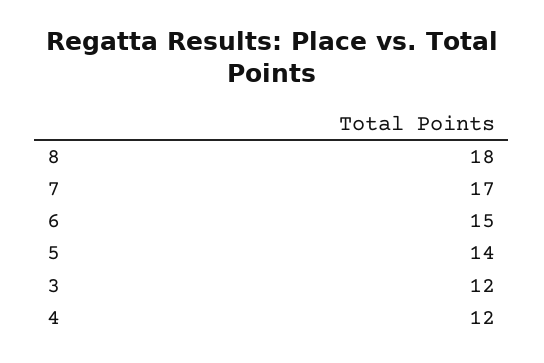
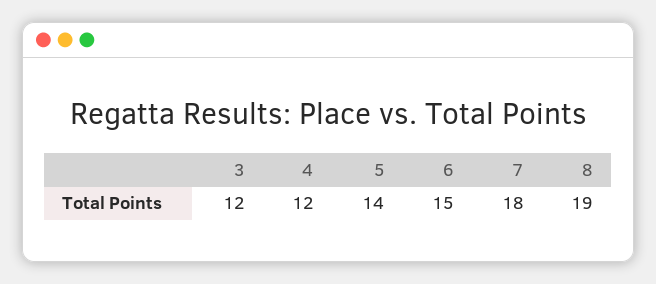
  {
-   "8": 18,
+   "8": 19,
-   "7": 17,
+   "7": 18,
    "6": 15,
    "5": 14,
    "3": 12,
    "4": 12
  }

